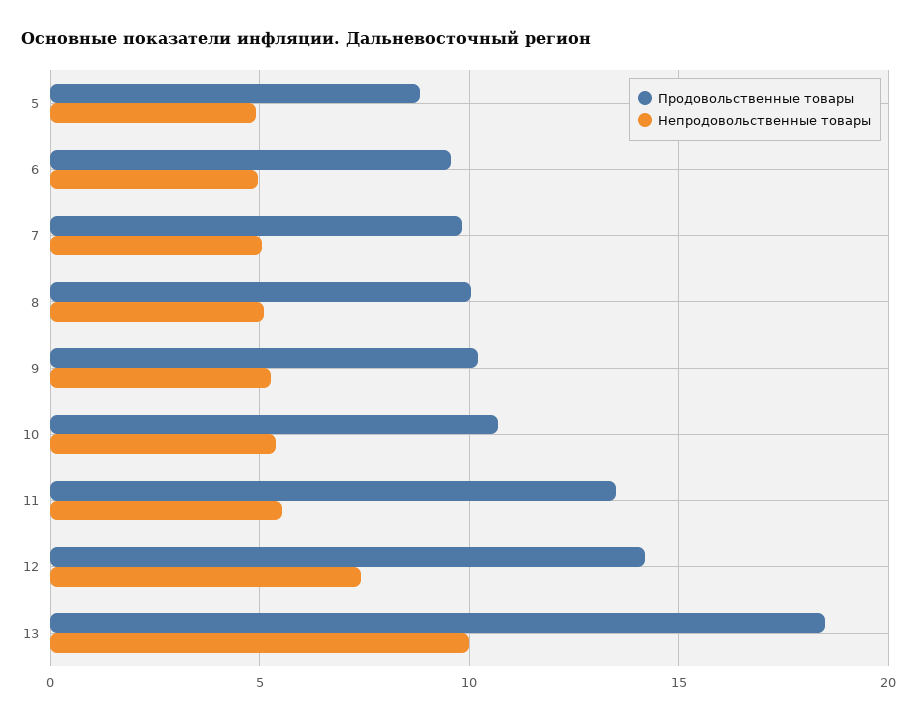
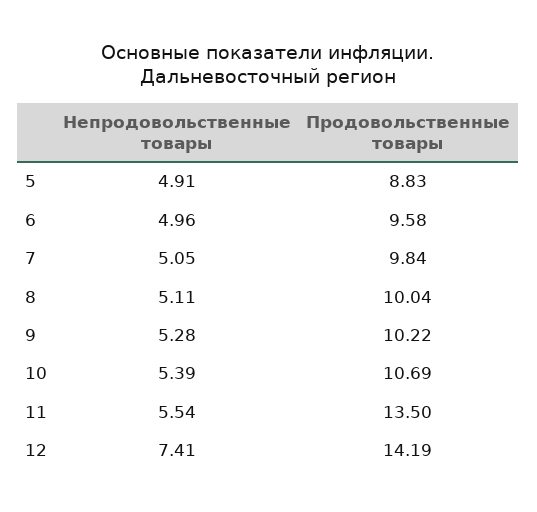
  {
    "Продовольственные товары": {
      "5": 8.83,
      "6": 9.58,
      "7": 9.84,
      "8": 10.04,
      "9": 10.22,
      "10": 10.69,
      "11": 13.5,
-     "12": 14.19,
+     "12": 14.19
-     "13": 18.5
    },
    "Непродовольственные товары": {
      "5": 4.91,
      "6": 4.96,
      "7": 5.05,
      "8": 5.11,
      "9": 5.28,
      "10": 5.39,
      "11": 5.54,
-     "12": 7.41,
+     "12": 7.41
-     "13": 10
    }
  }

